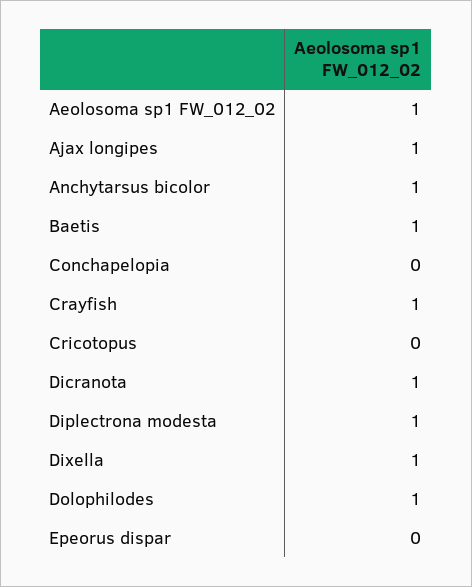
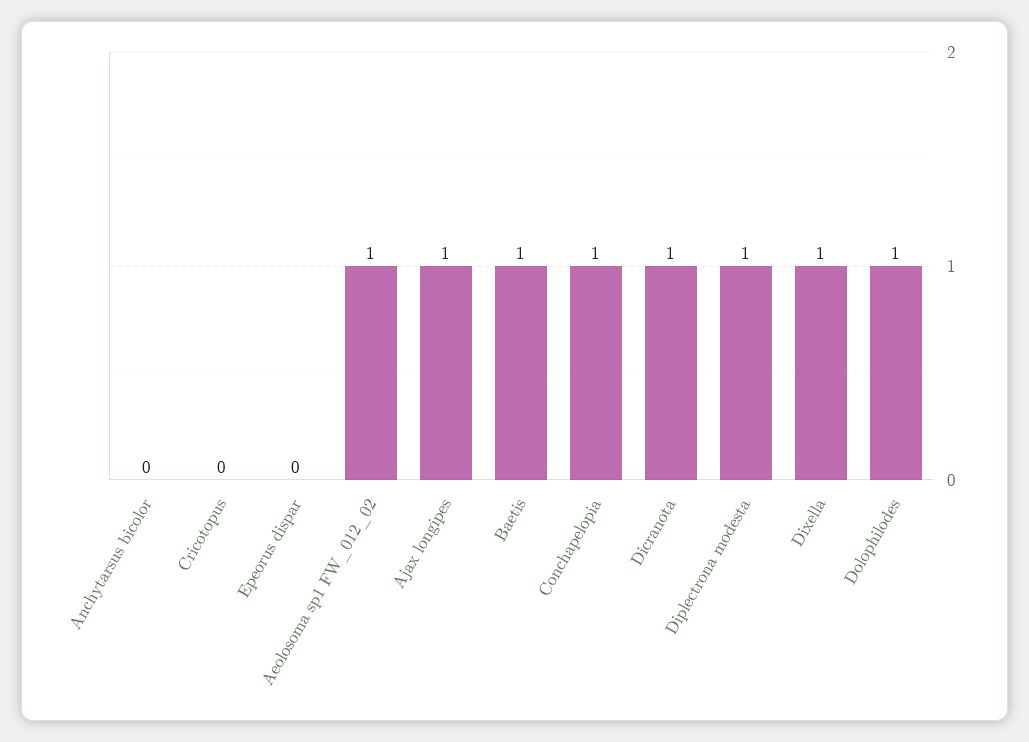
  {
    "Aeolosoma sp1 FW_012_02": 1,
    "Ajax longipes": 1,
-   "Anchytarsus bicolor": 1,
+   "Anchytarsus bicolor": 0,
    "Baetis": 1,
-   "Conchapelopia": 0,
+   "Conchapelopia": 1,
-   "Crayfish": 1,
    "Cricotopus": 0,
    "Dicranota": 1,
    "Diplectrona modesta": 1,
    "Dixella": 1,
    "Dolophilodes": 1,
    "Epeorus dispar": 0
  }

